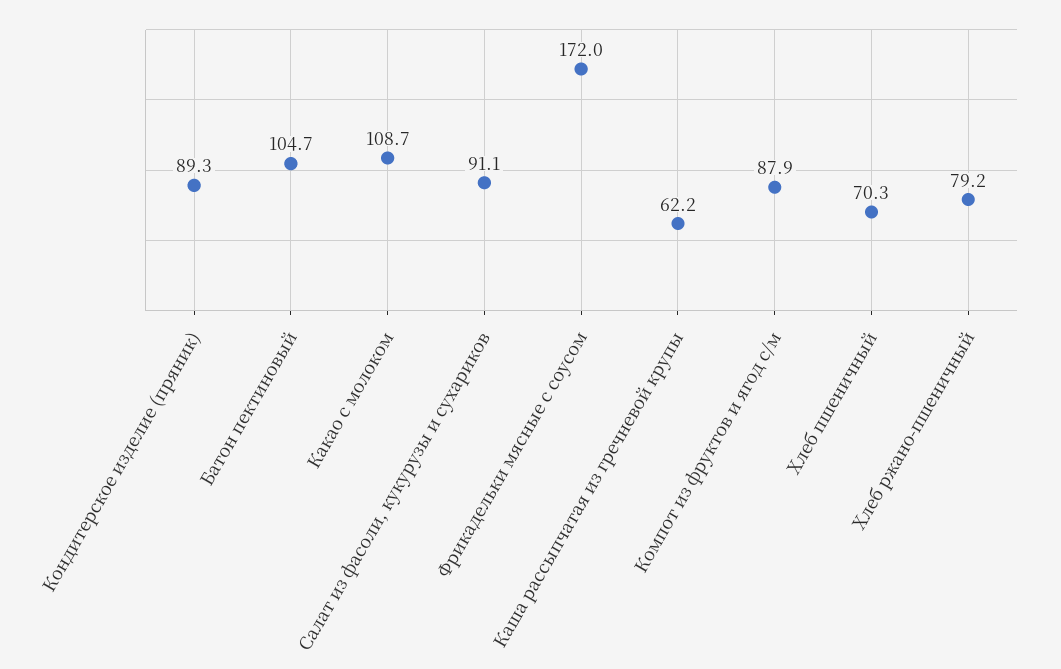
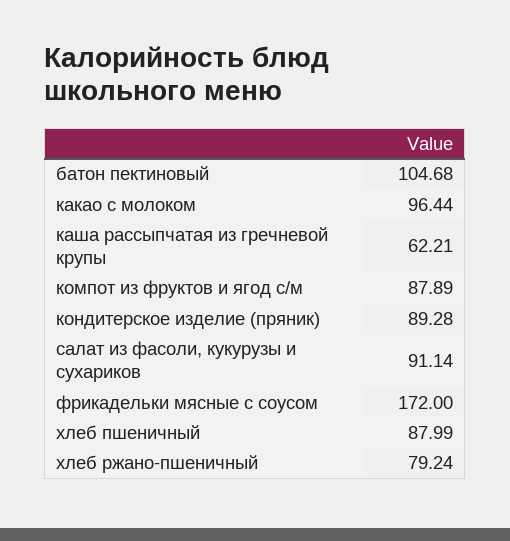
  {
    "Кондитерское изделие (пряник)": 89.28,
    "Батон пектиновый": 104.68,
-   "Какао с молоком": 108.7,
+   "Какао с молоком": 96.44,
    "Салат из фасоли, кукурузы и сухариков": 91.14,
    "Фрикадельки мясные с соусом": 172,
    "Каша рассыпчатая из гречневой крупы": 62.21,
    "Компот из фруктов и ягод с/м": 87.89,
-   "Хлеб пшеничный": 70.3,
+   "Хлеб пшеничный": 87.99,
    "Хлеб ржано-пшеничный": 79.24
  }

